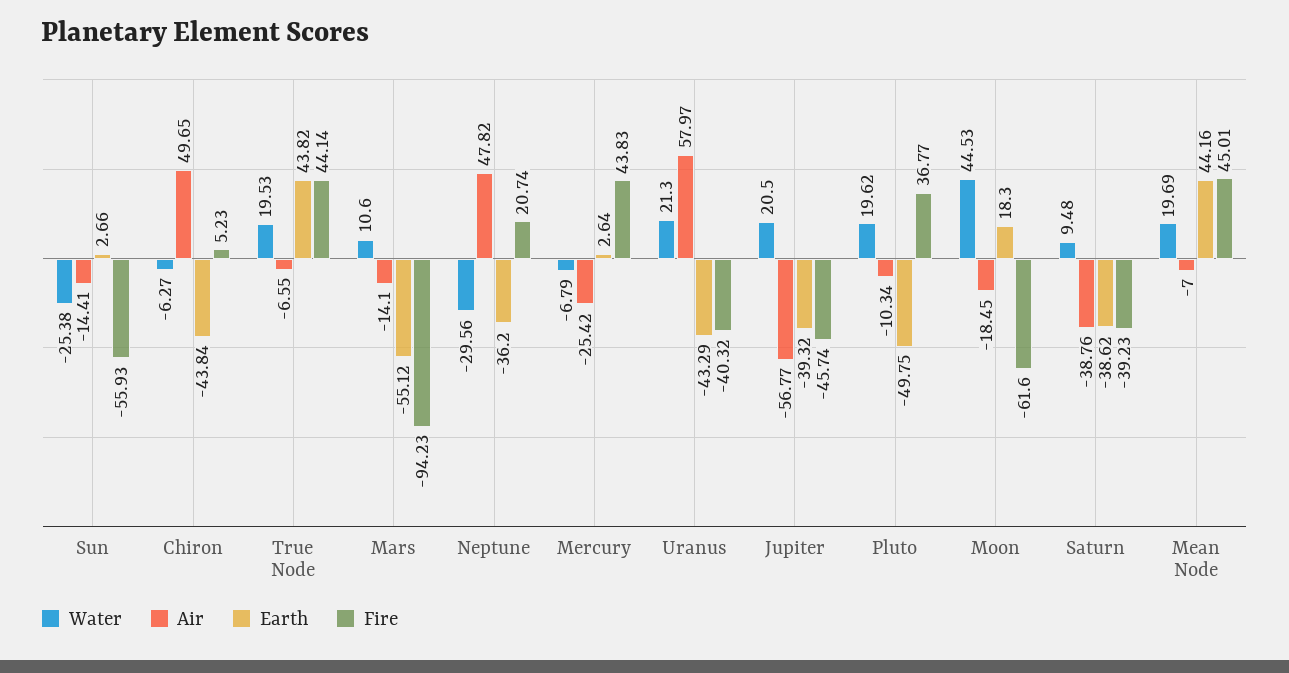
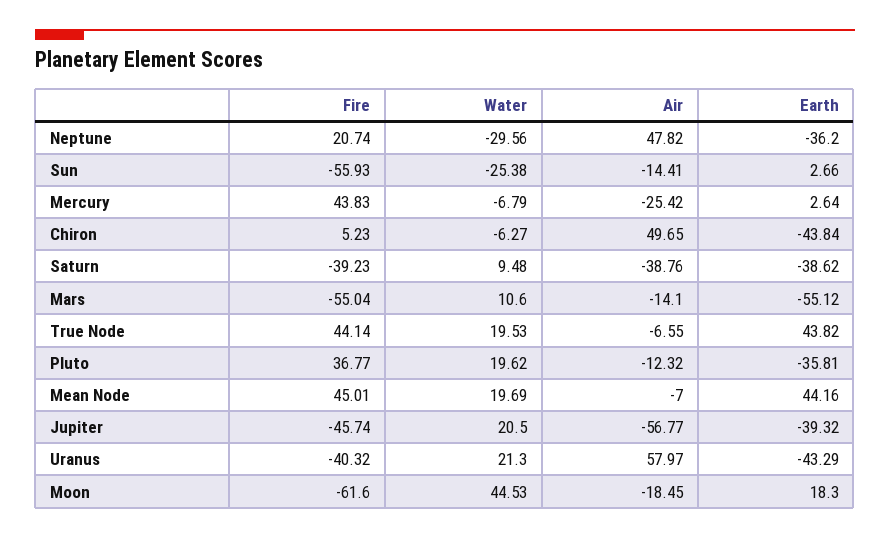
  {
    "Water": {
      "Sun": -25.38,
      "Chiron": -6.27,
      "True Node": 19.53,
      "Mars": 10.6,
      "Neptune": -29.56,
      "Mercury": -6.79,
      "Uranus": 21.3,
      "Jupiter": 20.5,
      "Pluto": 19.62,
      "Moon": 44.53,
      "Saturn": 9.48,
      "Mean Node": 19.69
    },
    "Air": {
      "Sun": -14.41,
      "Chiron": 49.65,
      "True Node": -6.55,
      "Mars": -14.1,
      "Neptune": 47.82,
      "Mercury": -25.42,
      "Uranus": 57.97,
      "Jupiter": -56.77,
-     "Pluto": -10.34,
+     "Pluto": -12.32,
      "Moon": -18.45,
      "Saturn": -38.76,
      "Mean Node": -7
    },
    "Earth": {
      "Sun": 2.66,
      "Chiron": -43.84,
      "True Node": 43.82,
      "Mars": -55.12,
      "Neptune": -36.2,
      "Mercury": 2.64,
      "Uranus": -43.29,
      "Jupiter": -39.32,
-     "Pluto": -49.75,
+     "Pluto": -35.81,
      "Moon": 18.3,
      "Saturn": -38.62,
      "Mean Node": 44.16
    },
    "Fire": {
      "Sun": -55.93,
      "Chiron": 5.23,
      "True Node": 44.14,
-     "Mars": -94.23,
+     "Mars": -55.04,
      "Neptune": 20.74,
      "Mercury": 43.83,
      "Uranus": -40.32,
      "Jupiter": -45.74,
      "Pluto": 36.77,
      "Moon": -61.6,
      "Saturn": -39.23,
      "Mean Node": 45.01
    }
  }

